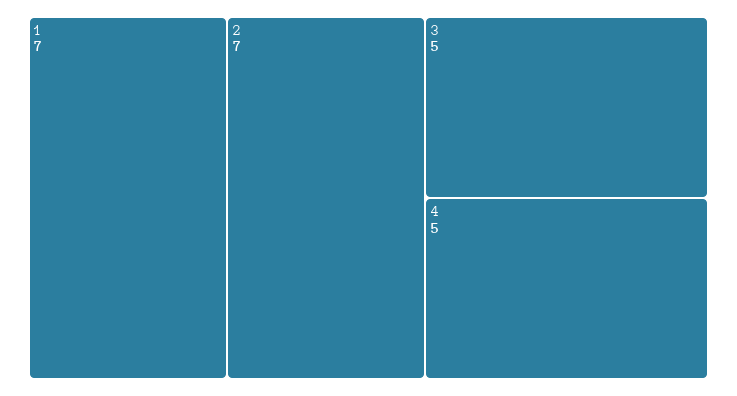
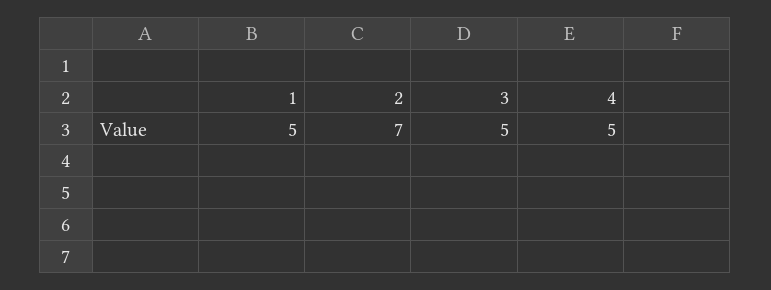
  {
-   "1": 7,
+   "1": 5,
    "2": 7,
    "3": 5,
    "4": 5
  }

